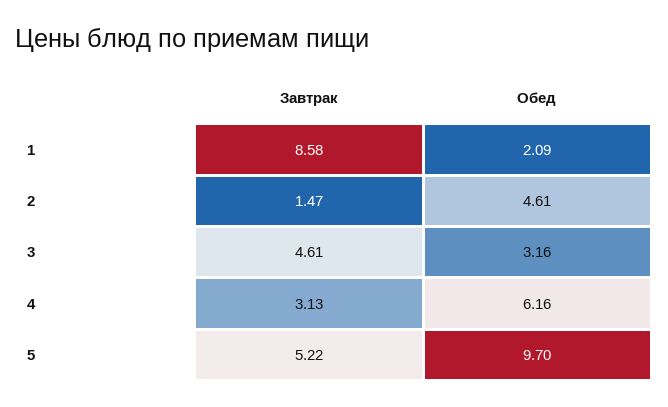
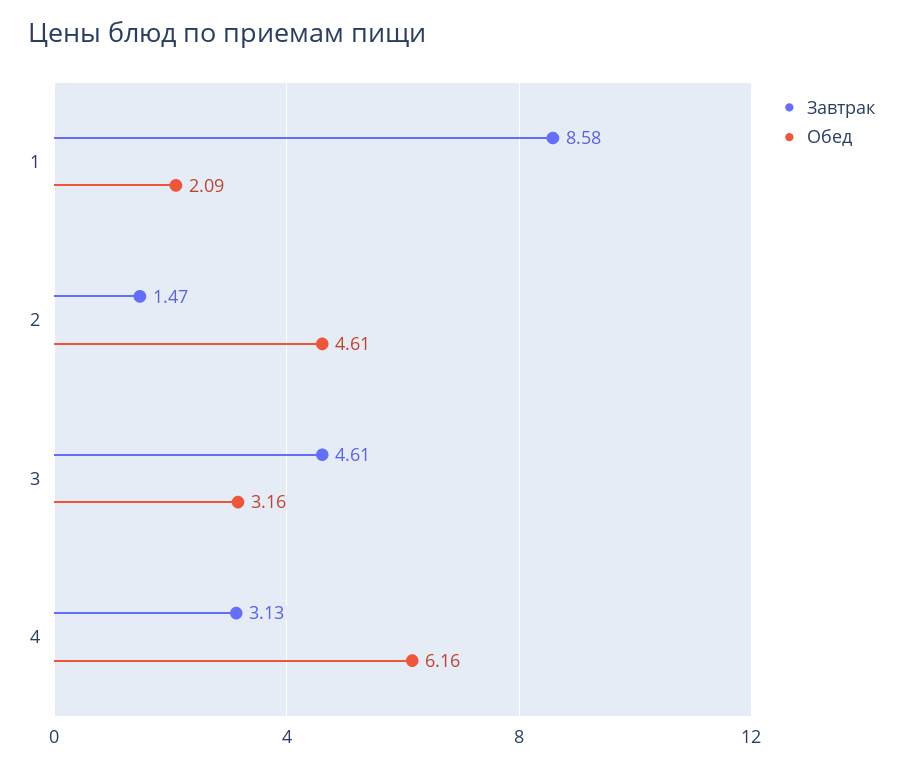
  {
    "Завтрак": {
      "1": 8.58,
      "2": 1.47,
      "3": 4.61,
-     "4": 3.13,
+     "4": 3.13
-     "5": 5.22
    },
    "Обед": {
      "1": 2.09,
      "2": 4.61,
      "3": 3.16,
-     "4": 6.16,
+     "4": 6.16
-     "5": 9.7
    }
  }

